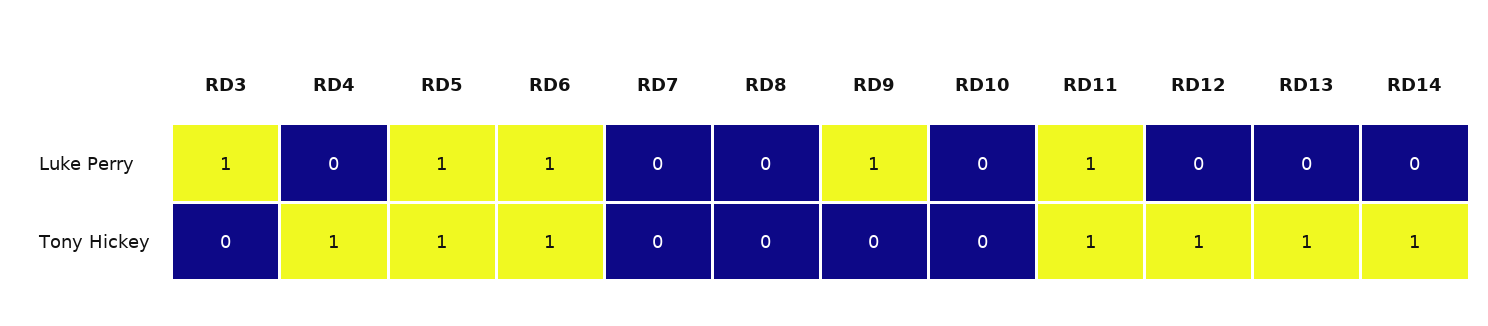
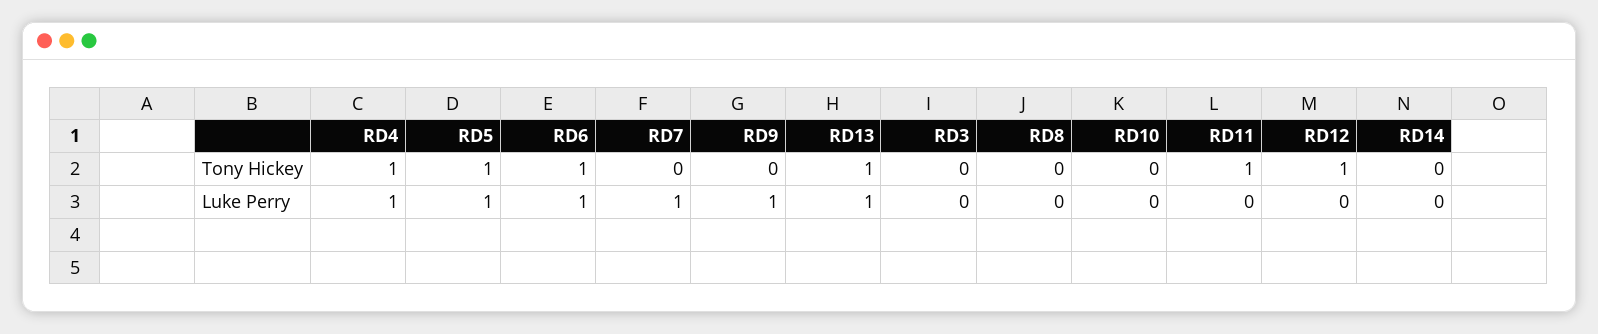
  {
    "RD3": {
-     "Luke Perry": 1,
+     "Luke Perry": 0,
      "Tony Hickey": 0
    },
    "RD4": {
-     "Luke Perry": 0,
+     "Luke Perry": 1,
      "Tony Hickey": 1
    },
    "RD5": {
      "Luke Perry": 1,
      "Tony Hickey": 1
    },
    "RD6": {
      "Luke Perry": 1,
      "Tony Hickey": 1
    },
    "RD7": {
-     "Luke Perry": 0,
+     "Luke Perry": 1,
      "Tony Hickey": 0
    },
    "RD8": {
      "Luke Perry": 0,
      "Tony Hickey": 0
    },
    "RD9": {
      "Luke Perry": 1,
      "Tony Hickey": 0
    },
    "RD10": {
      "Luke Perry": 0,
      "Tony Hickey": 0
    },
    "RD11": {
-     "Luke Perry": 1,
+     "Luke Perry": 0,
      "Tony Hickey": 1
    },
    "RD12": {
      "Luke Perry": 0,
      "Tony Hickey": 1
    },
    "RD13": {
-     "Luke Perry": 0,
+     "Luke Perry": 1,
      "Tony Hickey": 1
    },
    "RD14": {
      "Luke Perry": 0,
-     "Tony Hickey": 1
+     "Tony Hickey": 0
    }
  }

